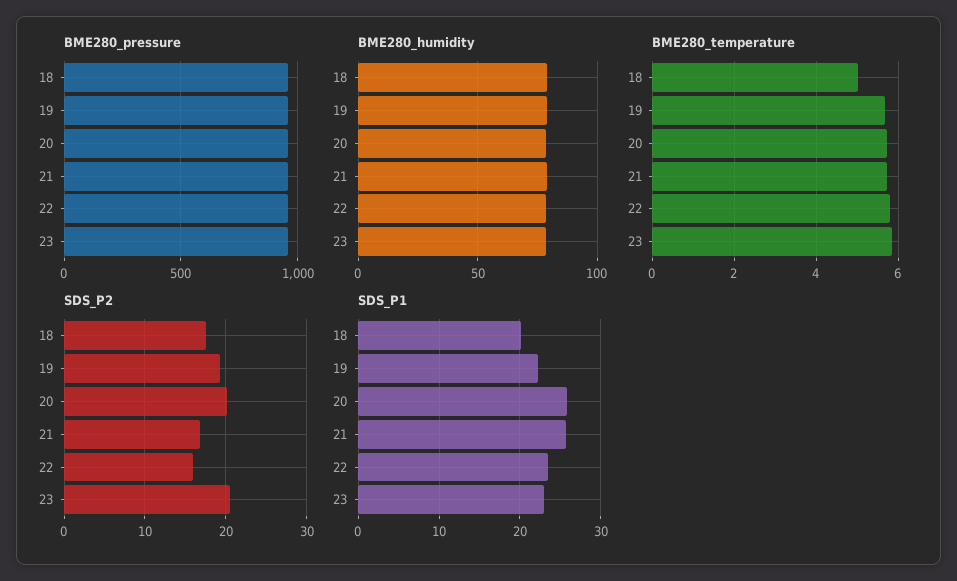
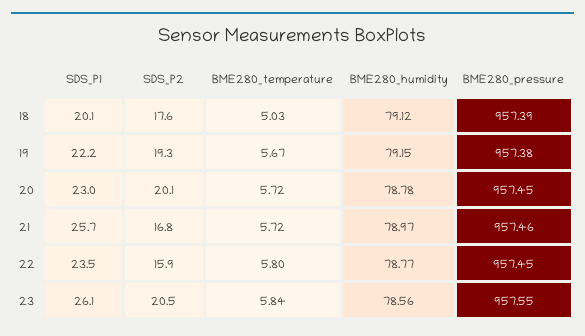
  {
    "BME280_pressure": {
      "18": 957.39,
      "19": 957.38,
      "20": 957.45,
      "21": 957.46,
      "22": 957.45,
      "23": 957.55
    },
    "BME280_humidity": {
      "18": 79.12,
      "19": 79.15,
      "20": 78.78,
      "21": 78.97,
      "22": 78.77,
      "23": 78.56
    },
    "BME280_temperature": {
      "18": 5.03,
      "19": 5.67,
      "20": 5.72,
      "21": 5.72,
      "22": 5.8,
      "23": 5.84
    },
    "SDS_P2": {
      "18": 17.6,
      "19": 19.3,
      "20": 20.1,
      "21": 16.8,
      "22": 15.9,
      "23": 20.5
    },
    "SDS_P1": {
      "18": 20.1,
      "19": 22.2,
-     "20": 26,
+     "20": 23,
      "21": 25.7,
      "22": 23.5,
-     "23": 23
+     "23": 26.1
    }
  }

